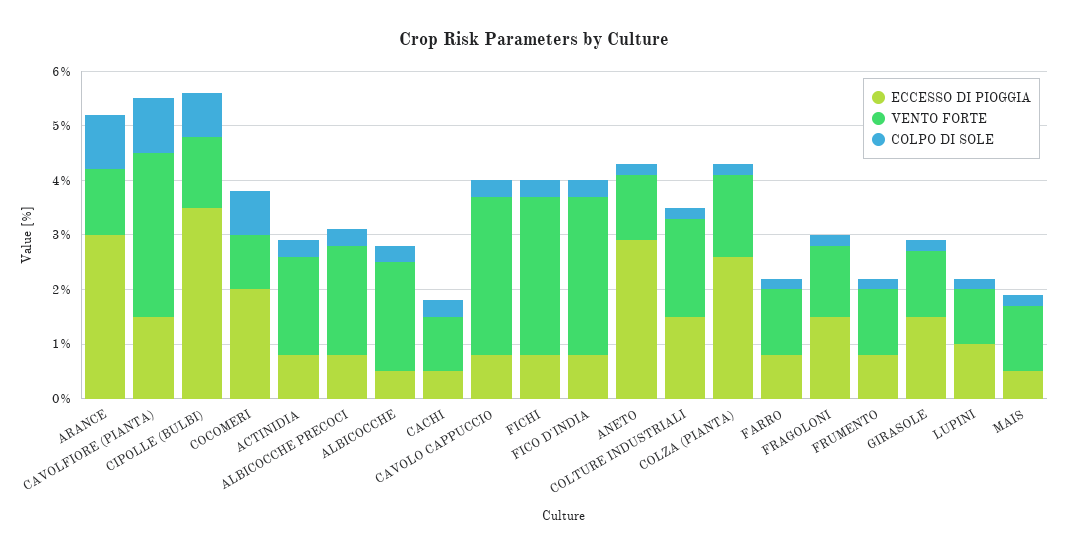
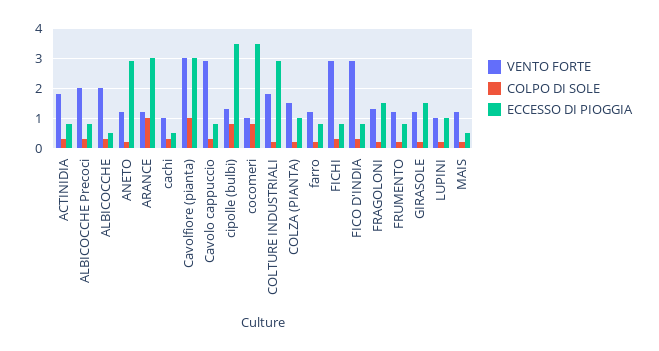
  {
    "ECCESSO DI PIOGGIA": {
      "ARANCE": 3,
-     "CAVOLFIORE (PIANTA)": 1.5,
+     "CAVOLFIORE (PIANTA)": 3,
      "CIPOLLE (BULBI)": 3.5,
-     "COCOMERI": 2,
+     "COCOMERI": 3.5,
      "ACTINIDIA": 1,
      "ALBICOCCHE PRECOCI": 1,
      "ALBICOCCHE": 0.5,
      "CACHI": 0.5,
      "CAVOLO CAPPUCCIO": 1,
      "FICHI": 1,
      "FICO D'INDIA": 1,
      "ANETO": 3,
-     "COLTURE INDUSTRIALI": 1.5,
+     "COLTURE INDUSTRIALI": 3,
-     "COLZA (PIANTA)": 2.5,
+     "COLZA (PIANTA)": 1,
      "FARRO": 1,
      "FRAGOLONI": 1.5,
      "FRUMENTO": 1,
      "GIRASOLE": 1.5,
      "LUPINI": 1,
      "MAIS": 0.5
    },
    "VENTO FORTE": {
      "ARANCE": 1,
      "CAVOLFIORE (PIANTA)": 3,
      "CIPOLLE (BULBI)": 1.5,
      "COCOMERI": 1,
      "ACTINIDIA": 2,
      "ALBICOCCHE PRECOCI": 2,
      "ALBICOCCHE": 2,
      "CACHI": 1,
      "CAVOLO CAPPUCCIO": 3,
      "FICHI": 3,
      "FICO D'INDIA": 3,
      "ANETO": 1,
      "COLTURE INDUSTRIALI": 2,
      "COLZA (PIANTA)": 1.5,
      "FARRO": 1,
      "FRAGOLONI": 1.5,
      "FRUMENTO": 1,
      "GIRASOLE": 1,
      "LUPINI": 1,
      "MAIS": 1
    },
    "COLPO DI SOLE": {
      "ARANCE": 1,
      "CAVOLFIORE (PIANTA)": 1,
      "CIPOLLE (BULBI)": 1,
      "COCOMERI": 1,
      "ACTINIDIA": 0.5,
      "ALBICOCCHE PRECOCI": 0.5,
      "ALBICOCCHE": 0.5,
      "CACHI": 0.5,
      "CAVOLO CAPPUCCIO": 0.5,
      "FICHI": 0.5,
      "FICO D'INDIA": 0.5,
      "ANETO": 0,
      "COLTURE INDUSTRIALI": 0,
      "COLZA (PIANTA)": 0,
      "FARRO": 0,
      "FRAGOLONI": 0,
      "FRUMENTO": 0,
      "GIRASOLE": 0,
      "LUPINI": 0,
      "MAIS": 0
    }
  }

